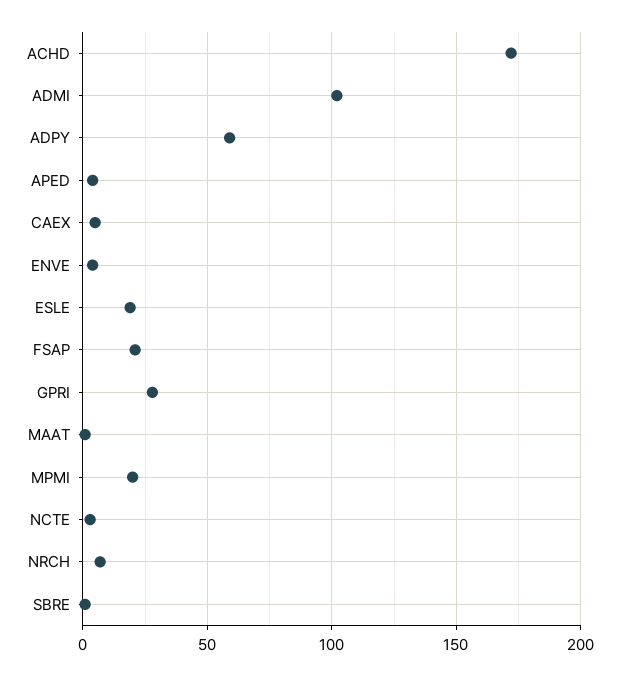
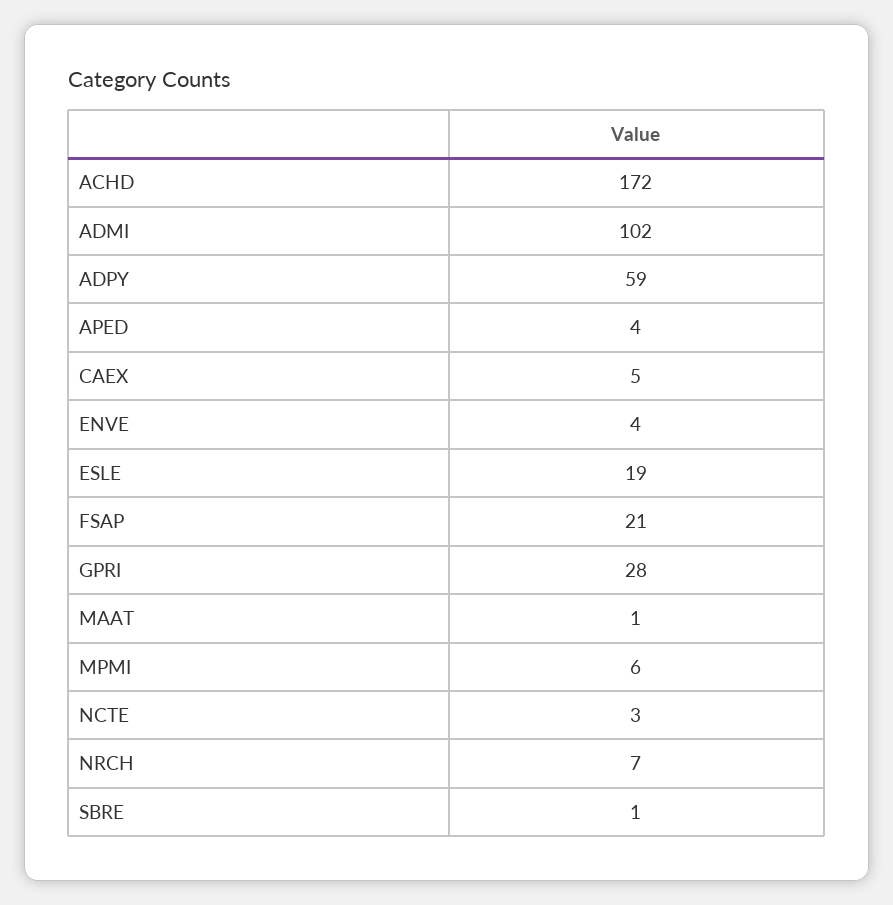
  {
    "ACHD": 172,
    "ADMI": 102,
    "ADPY": 59,
    "APED": 4,
    "CAEX": 5,
    "ENVE": 4,
    "ESLE": 19,
    "FSAP": 21,
    "GPRI": 28,
    "MAAT": 1,
-   "MPMI": 20,
+   "MPMI": 6,
    "NCTE": 3,
    "NRCH": 7,
    "SBRE": 1
  }

